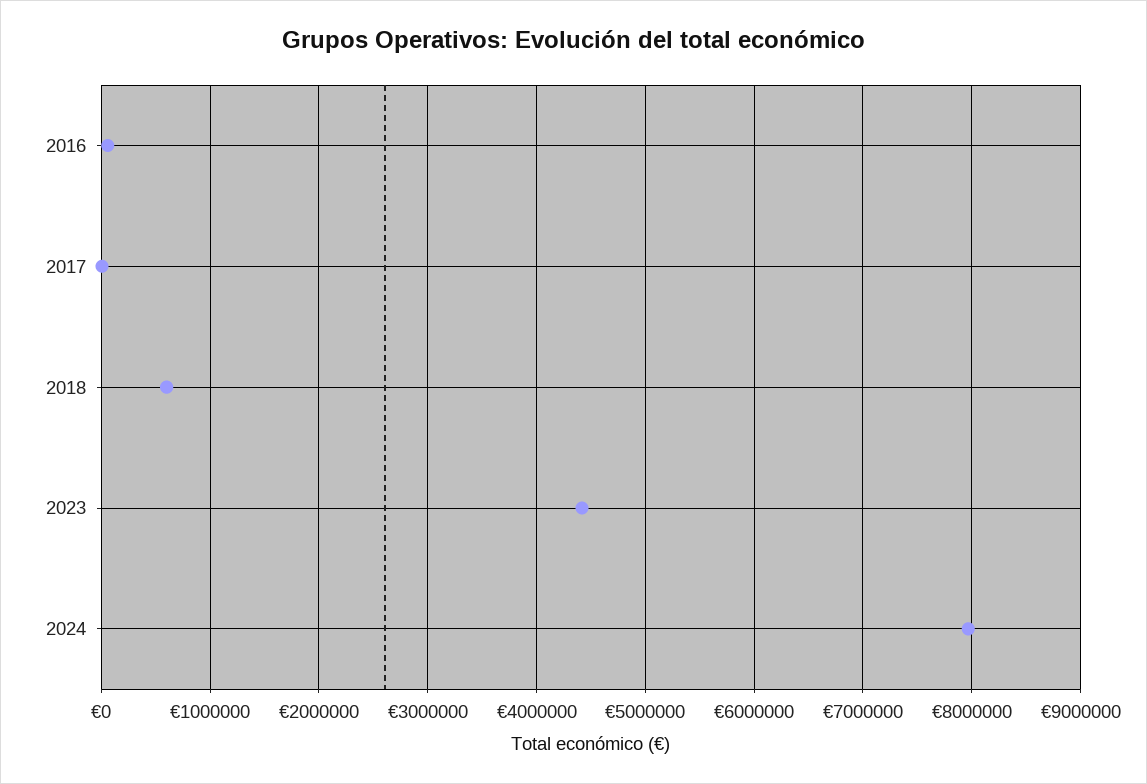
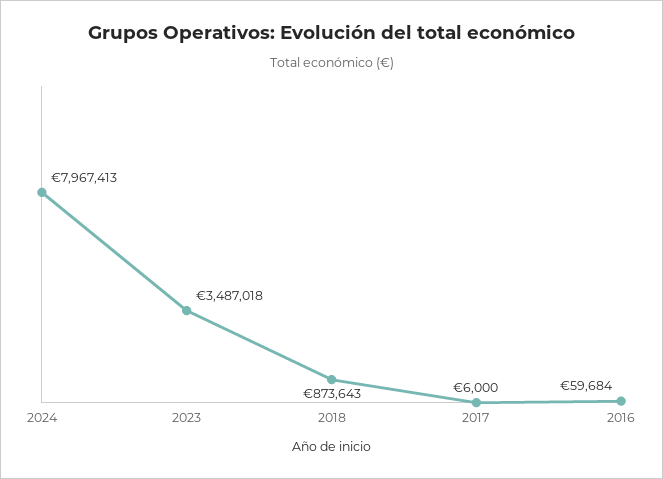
  {
    "2016": 59684,
    "2017": 6000,
-   "2018": 600000,
+   "2018": 873643,
-   "2023": 4400000,
+   "2023": 3487018,
    "2024": 7967413
  }

